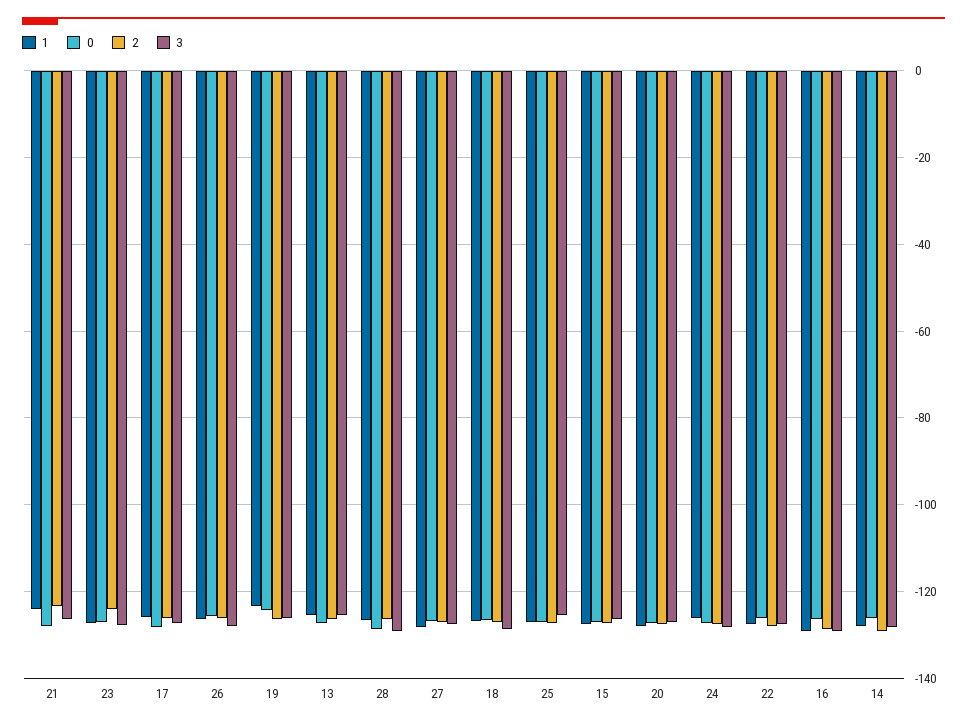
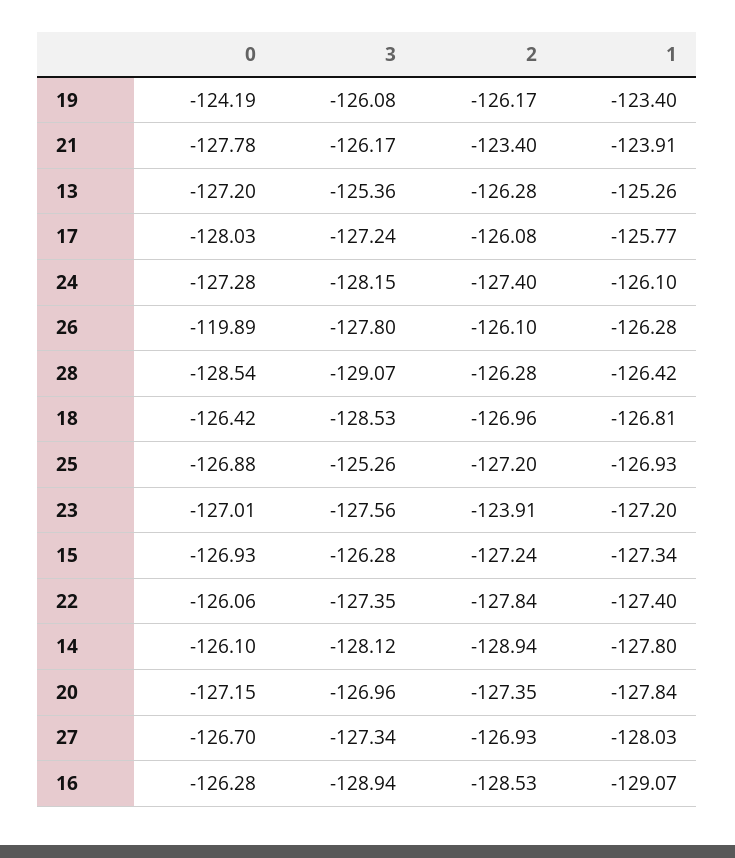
  {
    "1": {
      "21": -123.91,
      "23": -127.2,
      "17": -125.77,
      "26": -126.28,
      "19": -123.4,
      "13": -125.26,
      "28": -126.42,
      "27": -128.03,
      "18": -126.81,
      "25": -126.93,
      "15": -127.34,
      "20": -127.84,
      "24": -126.1,
      "22": -127.4,
      "16": -129.07,
      "14": -127.8
    },
    "0": {
      "21": -127.78,
      "23": -127.01,
      "17": -128.03,
-     "26": -126,
+     "26": -119.89,
      "19": -124.19,
      "13": -127.2,
      "28": -128.54,
      "27": -126.7,
      "18": -126.42,
      "25": -126.88,
      "15": -126.93,
      "20": -127.15,
      "24": -127.28,
      "22": -126.06,
      "16": -126.28,
      "14": -126.1
    },
    "2": {
      "21": -123.4,
      "23": -123.91,
      "17": -126.08,
      "26": -126.1,
      "19": -126.17,
      "13": -126.28,
      "28": -126.28,
      "27": -126.93,
      "18": -126.96,
      "25": -127.2,
      "15": -127.24,
      "20": -127.35,
      "24": -127.4,
      "22": -127.84,
      "16": -128.53,
      "14": -128.94
    },
    "3": {
      "21": -126.17,
      "23": -127.56,
      "17": -127.24,
      "26": -127.8,
      "19": -126.08,
      "13": -125.36,
      "28": -129.07,
      "27": -127.34,
      "18": -128.53,
      "25": -125.26,
      "15": -126.28,
      "20": -126.96,
      "24": -128.15,
      "22": -127.35,
      "16": -128.94,
      "14": -128.12
    }
  }

